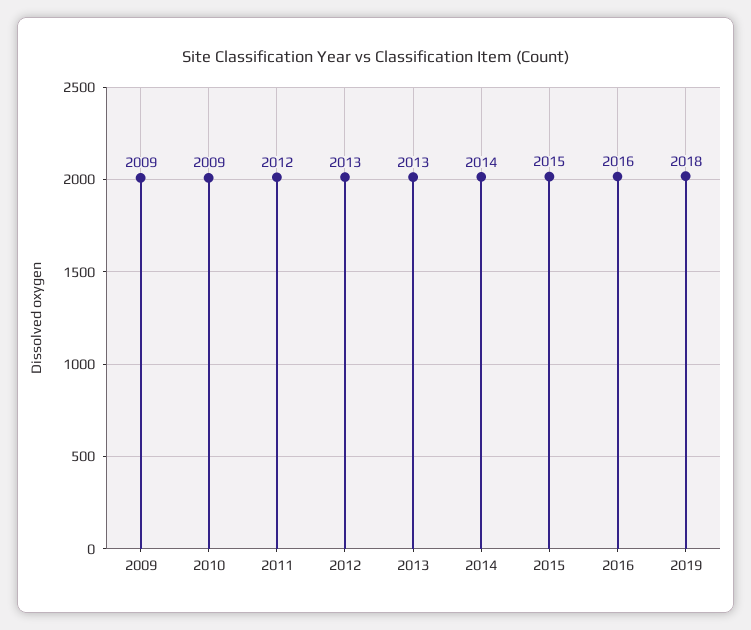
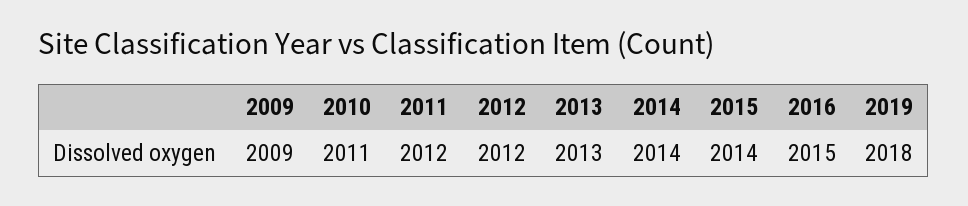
  {
    "2009": 2009,
-   "2010": 2009,
+   "2010": 2011,
    "2011": 2012,
-   "2012": 2013,
+   "2012": 2012,
    "2013": 2013,
    "2014": 2014,
-   "2015": 2015,
+   "2015": 2014,
-   "2016": 2016,
+   "2016": 2015,
    "2019": 2018
  }

